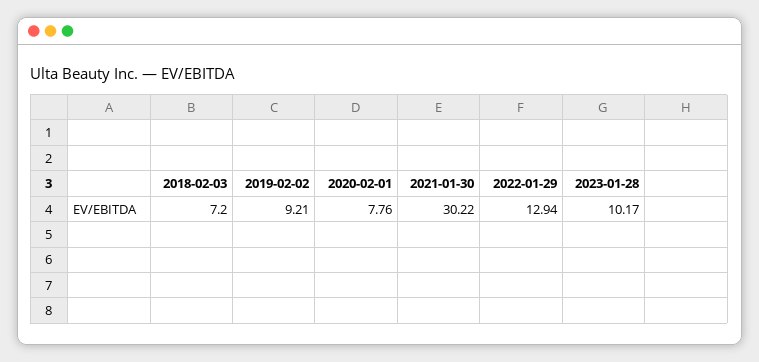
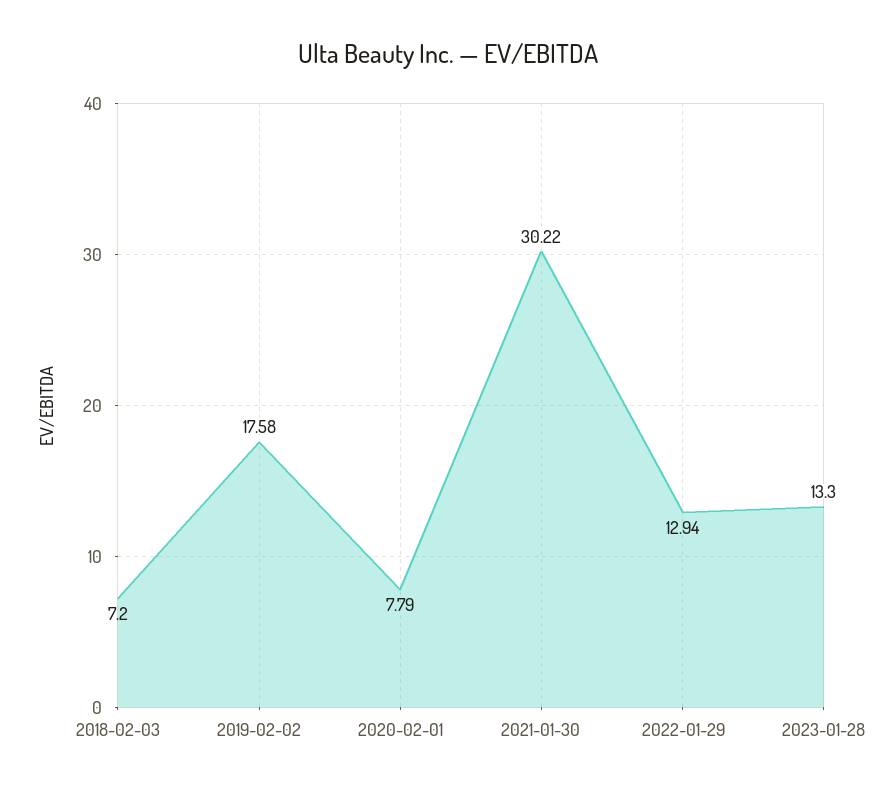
  {
    "2018-02-03": 7.2,
-   "2019-02-02": 9.21,
+   "2019-02-02": 17.58,
-   "2020-02-01": 7.76,
+   "2020-02-01": 7.79,
    "2021-01-30": 30.22,
    "2022-01-29": 12.94,
-   "2023-01-28": 10.17
+   "2023-01-28": 13.3
  }

